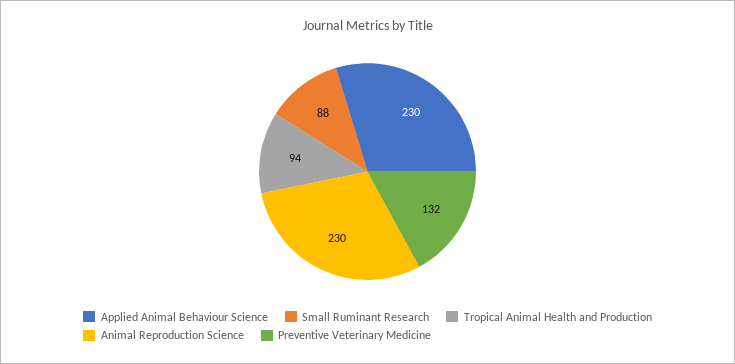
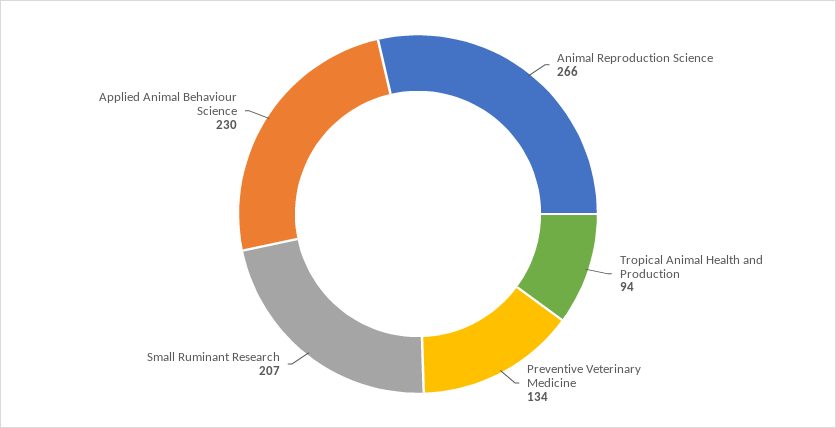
  {
    "Applied Animal Behaviour Science": 230,
-   "Small Ruminant Research": 88,
+   "Small Ruminant Research": 207,
    "Tropical Animal Health and Production": 94,
-   "Animal Reproduction Science": 230,
+   "Animal Reproduction Science": 266,
-   "Preventive Veterinary Medicine": 132
+   "Preventive Veterinary Medicine": 134
  }

